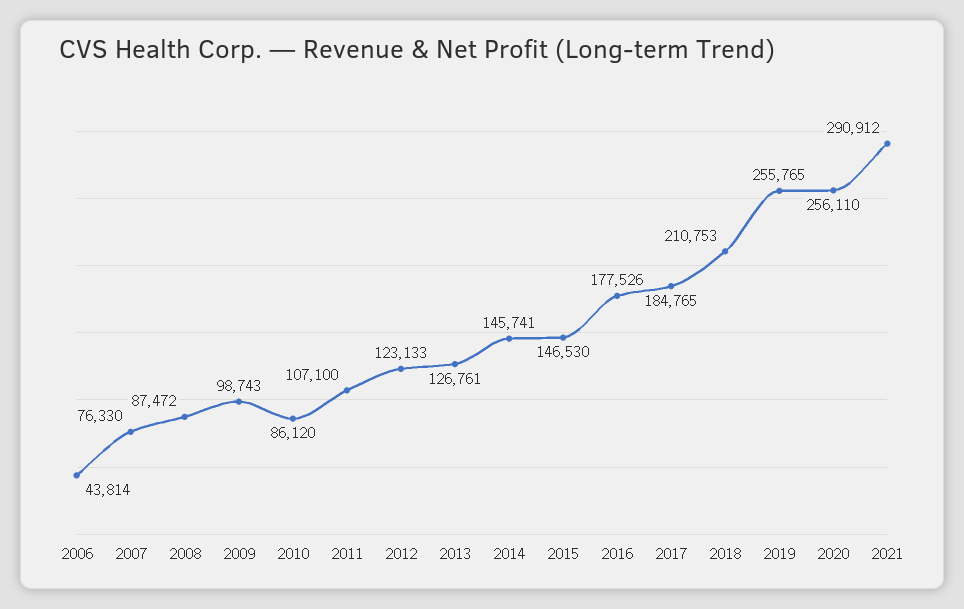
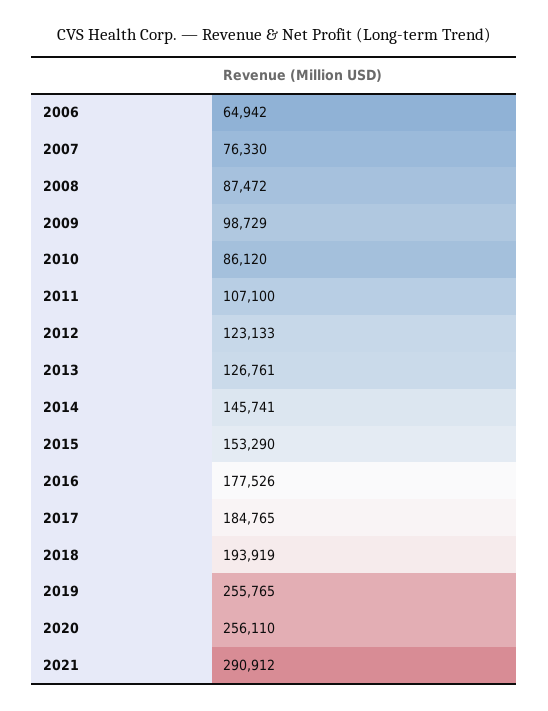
  {
-   "2006": 43814,
+   "2006": 64942,
    "2007": 76330,
    "2008": 87472,
-   "2009": 98743,
+   "2009": 98729,
    "2010": 86120,
    "2011": 107100,
    "2012": 123133,
    "2013": 126761,
    "2014": 145741,
-   "2015": 146530,
+   "2015": 153290,
    "2016": 177526,
    "2017": 184765,
-   "2018": 210753,
+   "2018": 193919,
    "2019": 255765,
    "2020": 256110,
    "2021": 290912
  }

